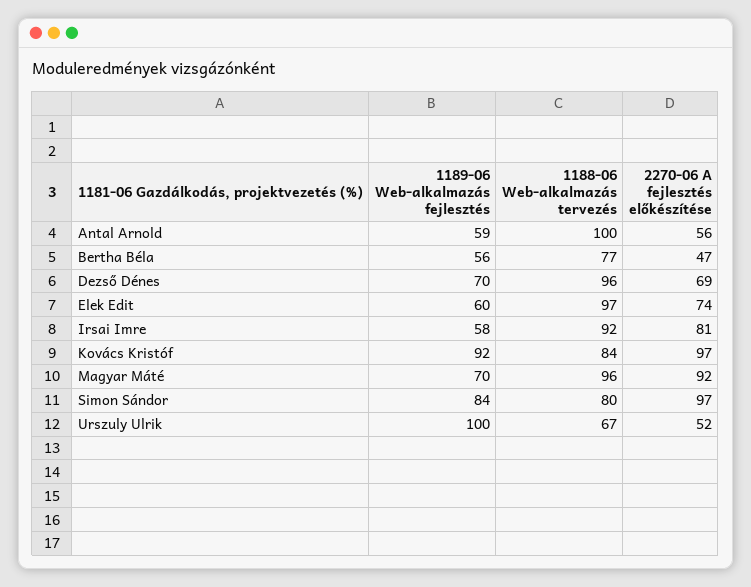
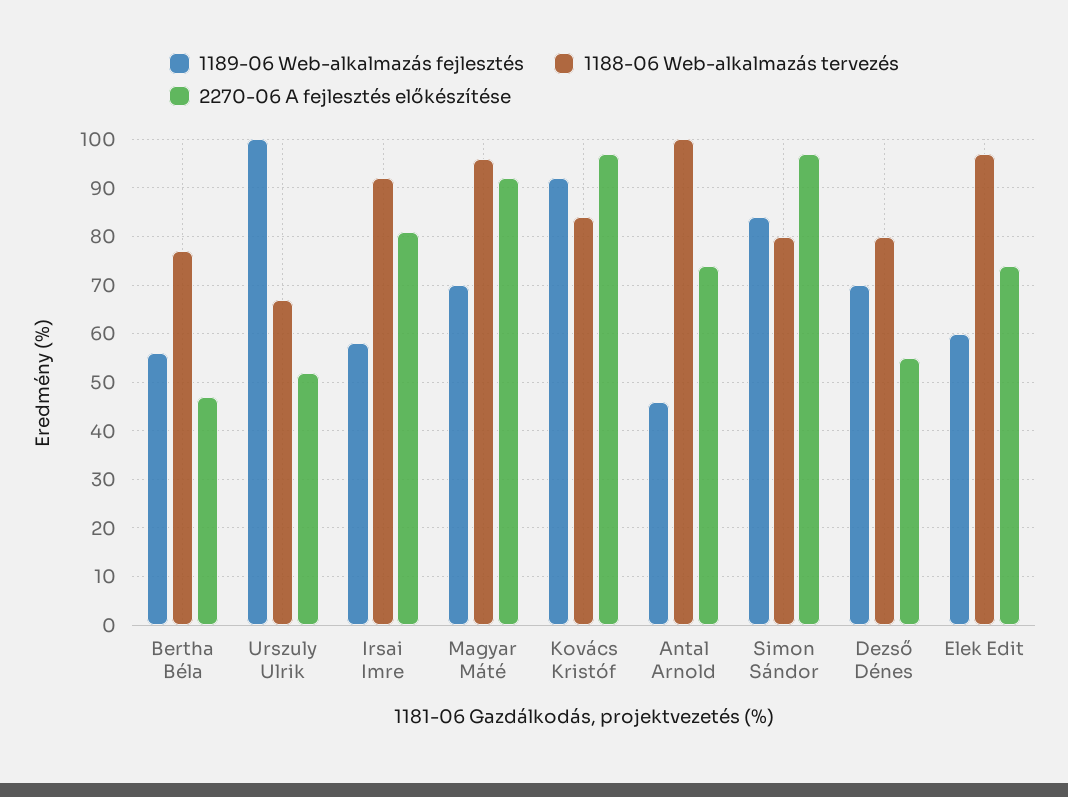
  {
    "1189-06 Web-alkalmazás fejlesztés": {
-     "Antal Arnold": 59,
+     "Antal Arnold": 45,
      "Bertha Béla": 56,
      "Dezső Dénes": 70,
      "Elek Edit": 60,
      "Irsai Imre": 58,
      "Kovács Kristóf": 92,
      "Magyar Máté": 70,
      "Simon Sándor": 84,
      "Urszuly Ulrik": 100
    },
    "1188-06 Web-alkalmazás tervezés": {
      "Antal Arnold": 100,
      "Bertha Béla": 77,
-     "Dezső Dénes": 96,
+     "Dezső Dénes": 80,
      "Elek Edit": 97,
      "Irsai Imre": 92,
      "Kovács Kristóf": 84,
      "Magyar Máté": 96,
      "Simon Sándor": 80,
      "Urszuly Ulrik": 67
    },
    "2270-06 A fejlesztés előkészítése": {
-     "Antal Arnold": 56,
+     "Antal Arnold": 75,
      "Bertha Béla": 47,
-     "Dezső Dénes": 69,
+     "Dezső Dénes": 55,
      "Elek Edit": 74,
      "Irsai Imre": 81,
      "Kovács Kristóf": 97,
      "Magyar Máté": 92,
      "Simon Sándor": 97,
      "Urszuly Ulrik": 52
    }
  }

